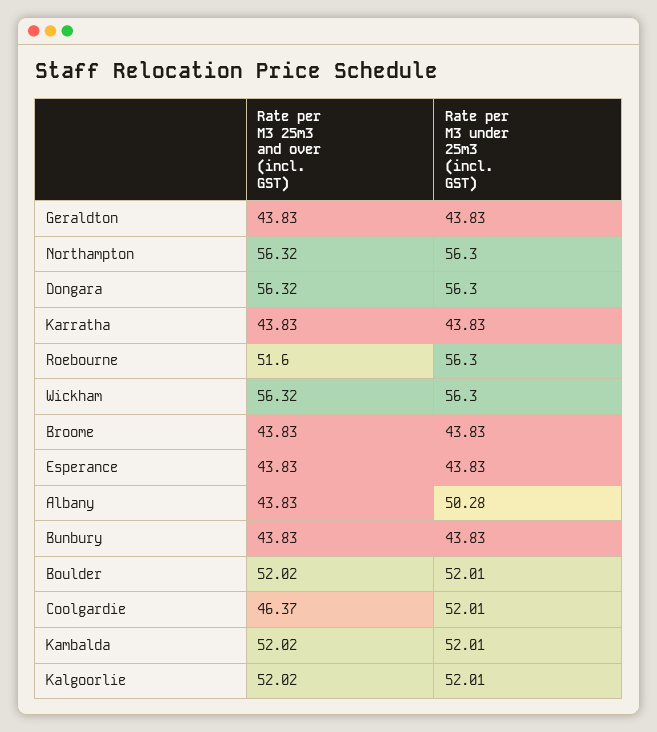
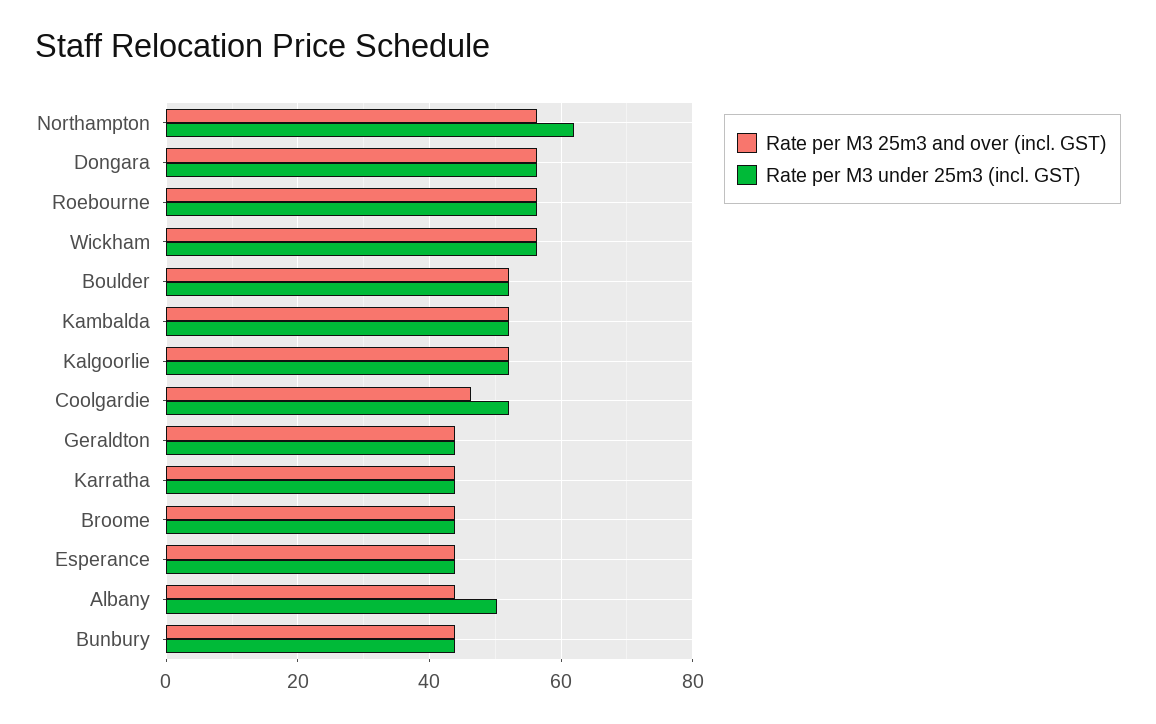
  {
    "Rate per M3 25m3 and over (incl. GST)": {
      "Geraldton": 43.83,
      "Northampton": 56.32,
      "Dongara": 56.32,
      "Karratha": 43.83,
-     "Roebourne": 51.6,
+     "Roebourne": 56,
      "Wickham": 56.32,
      "Broome": 43.83,
      "Esperance": 43.83,
      "Albany": 43.83,
      "Bunbury": 43.83,
      "Boulder": 52.02,
      "Coolgardie": 46.37,
      "Kambalda": 52.02,
      "Kalgoorlie": 52.02
    },
    "Rate per M3 under 25m3 (incl. GST)": {
      "Geraldton": 43.83,
-     "Northampton": 56.3,
+     "Northampton": 62,
      "Dongara": 56.3,
      "Karratha": 43.83,
      "Roebourne": 56.3,
      "Wickham": 56.3,
      "Broome": 43.83,
      "Esperance": 43.83,
      "Albany": 50.28,
      "Bunbury": 43.83,
      "Boulder": 52.01,
      "Coolgardie": 52.01,
      "Kambalda": 52.01,
      "Kalgoorlie": 52.01
    }
  }

